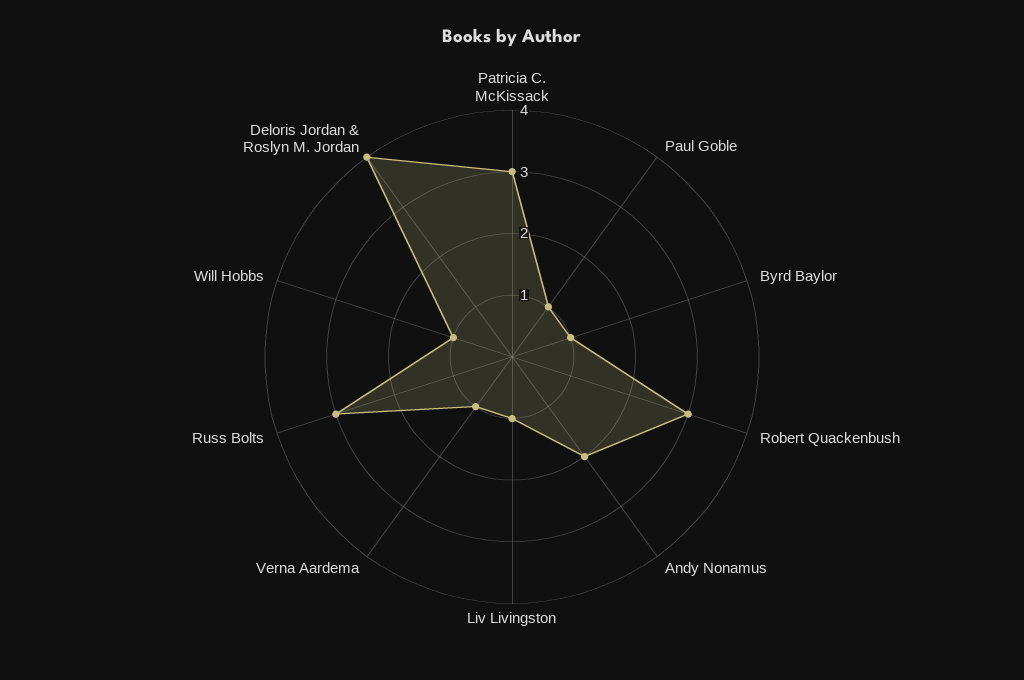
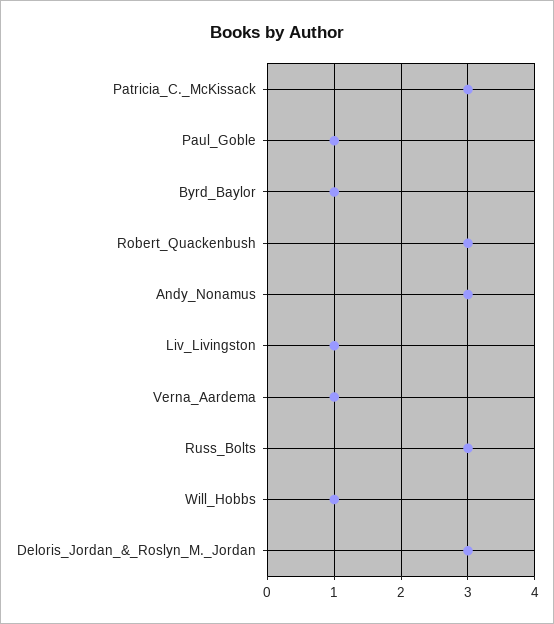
  {
    "Patricia C. McKissack": 3,
    "Paul Goble": 1,
    "Byrd Baylor": 1,
    "Robert Quackenbush": 3,
-   "Andy Nonamus": 2,
+   "Andy Nonamus": 3,
    "Liv Livingston": 1,
    "Verna Aardema": 1,
    "Russ Bolts": 3,
    "Will Hobbs": 1,
-   "Deloris Jordan & Roslyn M. Jordan": 4
+   "Deloris Jordan & Roslyn M. Jordan": 3
  }

